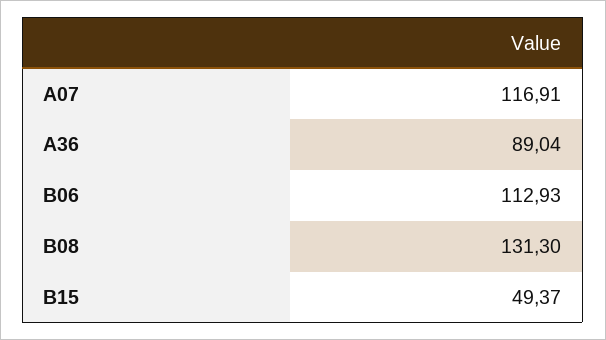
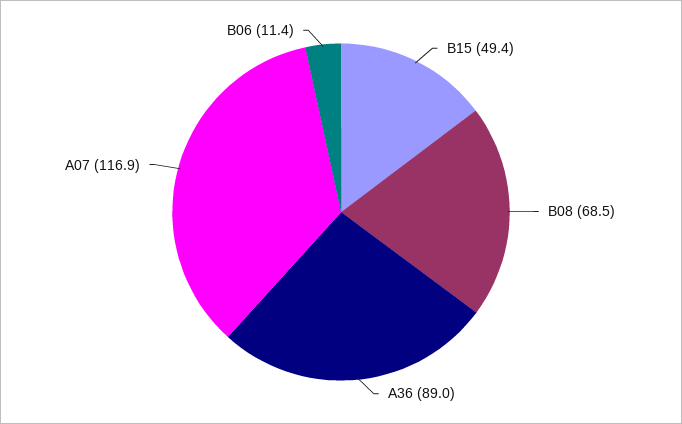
  {
    "A07": 116.91,
    "A36": 89.04,
-   "B06": 112.93,
+   "B06": 11.4,
-   "B08": 131.3,
+   "B08": 68.5,
    "B15": 49.37
  }

